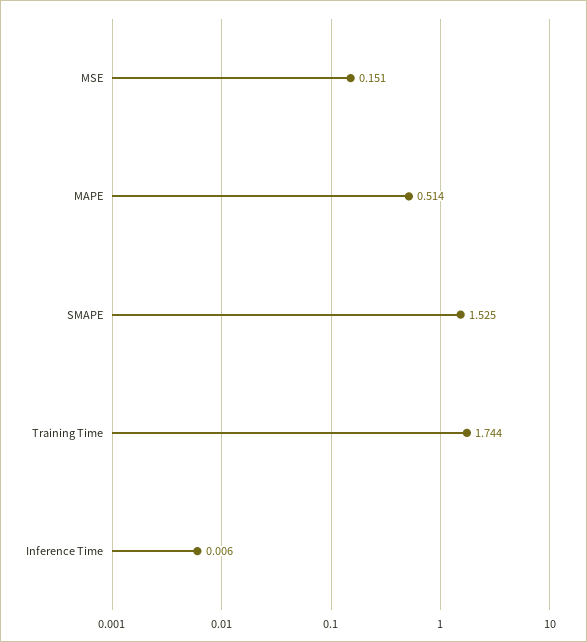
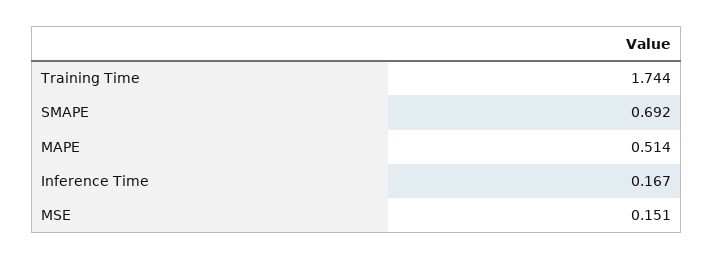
  {
    "MSE": 0.151,
    "MAPE": 0.514,
-   "SMAPE": 1.525,
+   "SMAPE": 0.692,
    "Training Time": 1.744,
-   "Inference Time": 0.006
+   "Inference Time": 0.167
  }

